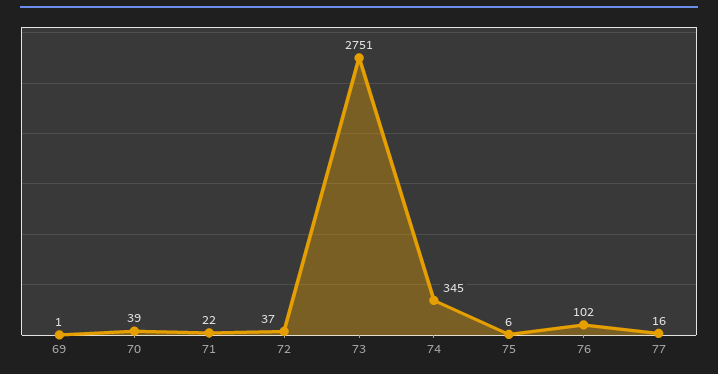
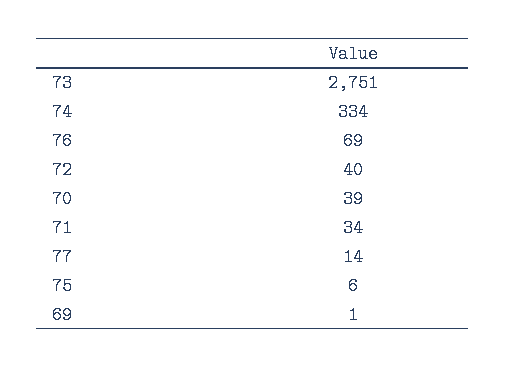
  {
    "69": 1,
    "70": 39,
-   "71": 22,
+   "71": 34,
-   "72": 37,
+   "72": 40,
    "73": 2751,
-   "74": 345,
+   "74": 334,
    "75": 6,
-   "76": 102,
+   "76": 69,
-   "77": 16
+   "77": 14
  }

